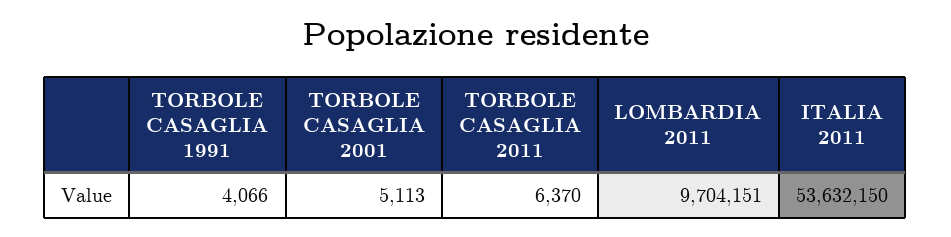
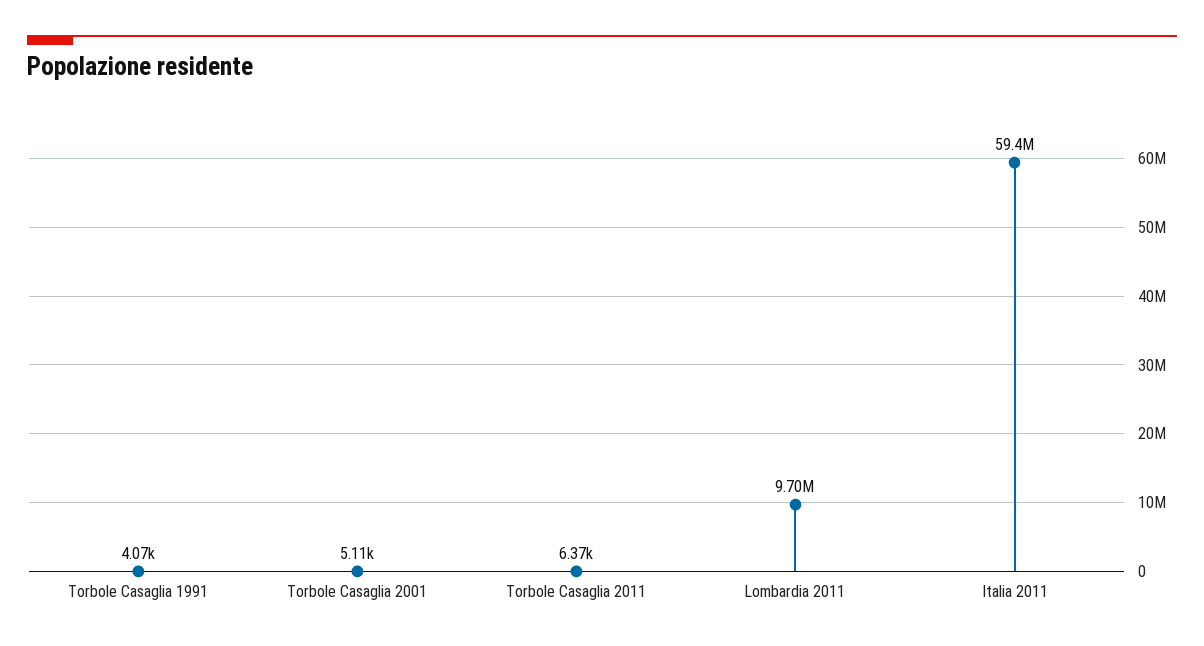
  {
    "TORBOLE CASAGLIA 1991": 4066,
    "TORBOLE CASAGLIA 2001": 5113,
    "TORBOLE CASAGLIA 2011": 6370,
    "LOMBARDIA 2011": 9704151,
-   "ITALIA 2011": 53632150
+   "ITALIA 2011": 59400000
  }

